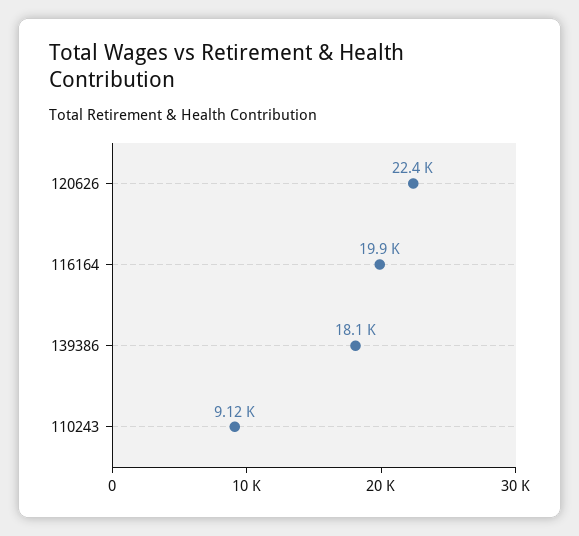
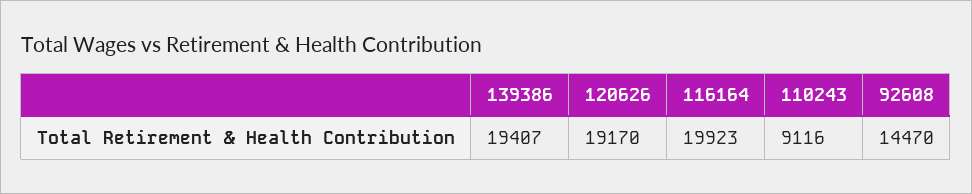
  {
-   "120626": 22400,
+   "120626": 19170,
    "116164": 19923,
-   "139386": 18100,
+   "139386": 19407,
-   "110243": 9116
+   "110243": 9116,
+   "92608": 14470
  }

